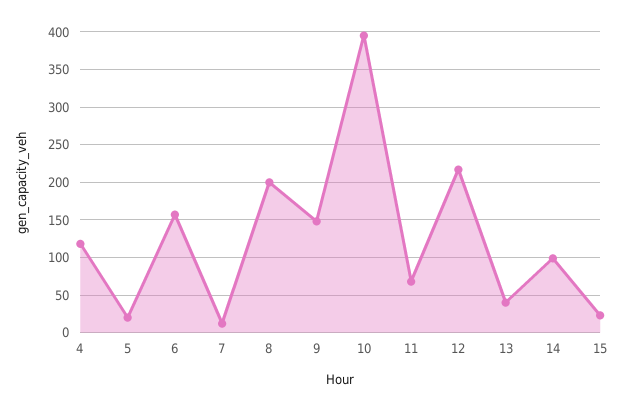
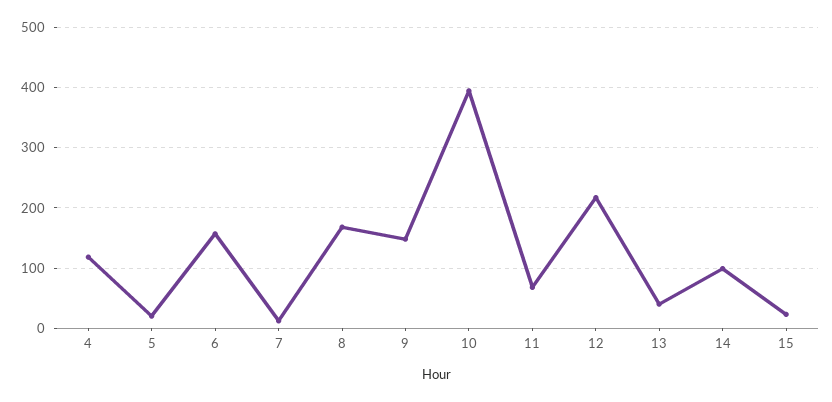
  {
    "4": 120,
    "5": 20,
    "6": 160,
    "7": 10,
-   "8": 200,
+   "8": 170,
    "9": 150,
    "10": 400,
    "11": 70,
    "12": 220,
    "13": 40,
    "14": 100,
    "15": 20
  }

